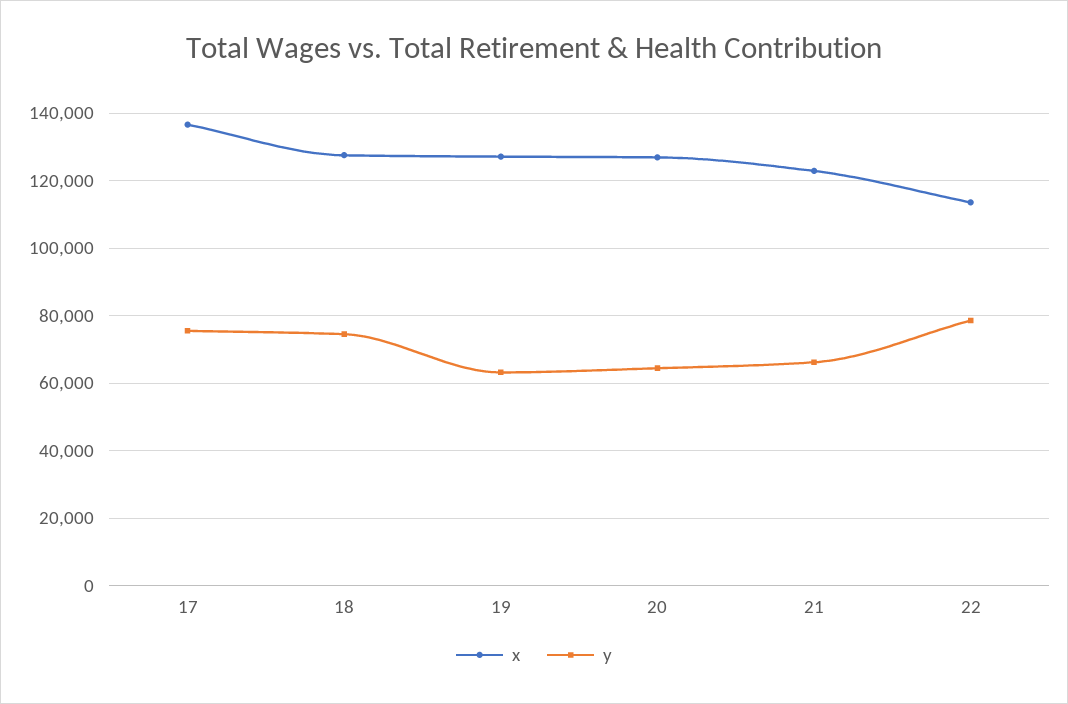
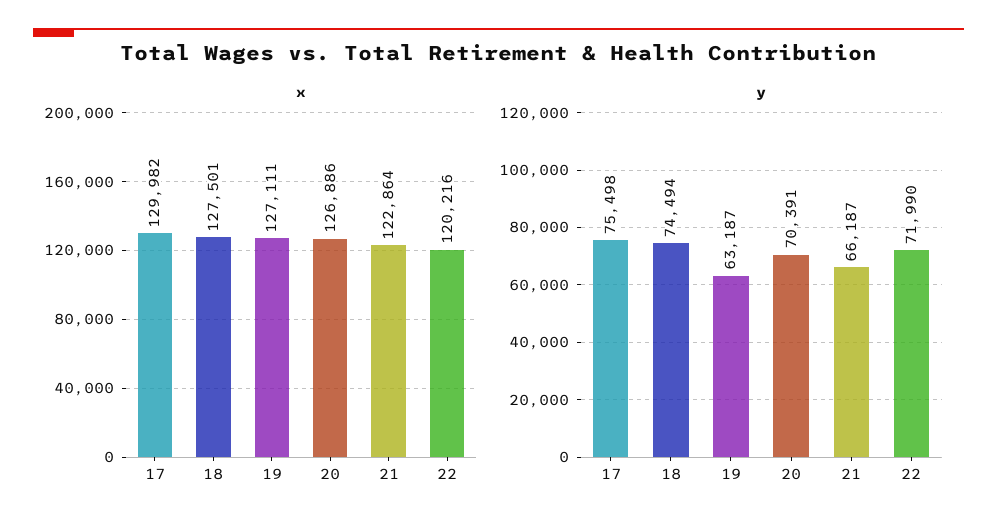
  {
    "x": {
-     "17": 136000,
+     "17": 129982,
      "18": 127501,
      "19": 127111,
      "20": 126886,
      "21": 122864,
-     "22": 114000
+     "22": 120216
    },
    "y": {
      "17": 75498,
      "18": 74494,
      "19": 63187,
-     "20": 64000,
+     "20": 70391,
      "21": 66187,
-     "22": 78000
+     "22": 71990
    }
  }

